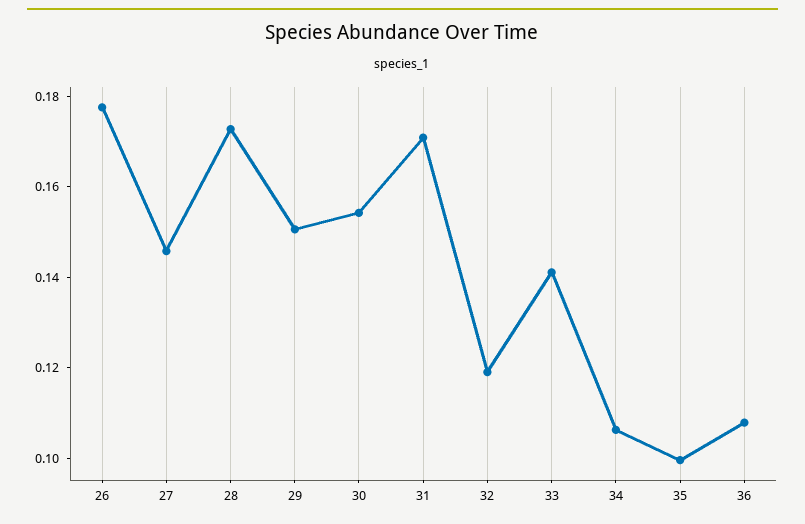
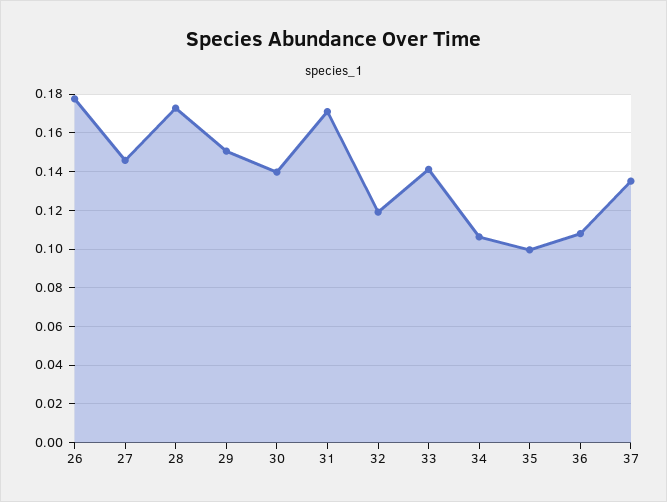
  {
    "26": 0.18,
    "27": 0.145,
    "28": 0.175,
    "29": 0.15,
-   "30": 0.155,
+   "30": 0.14,
    "31": 0.17,
    "32": 0.12,
    "33": 0.14,
    "34": 0.105,
    "35": 0.1,
-   "36": 0.11
+   "36": 0.11,
+   "37": 0.135
  }

